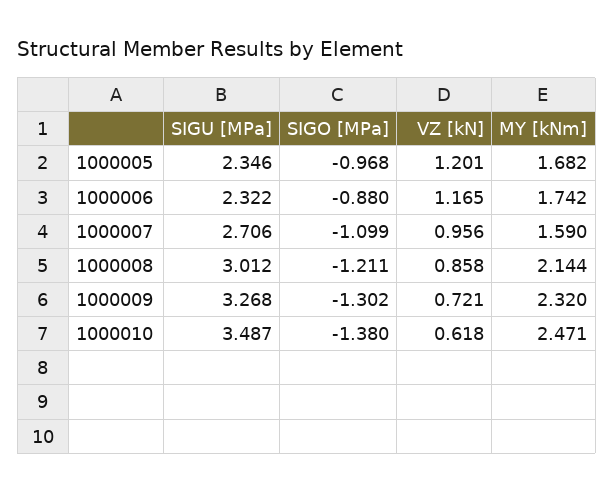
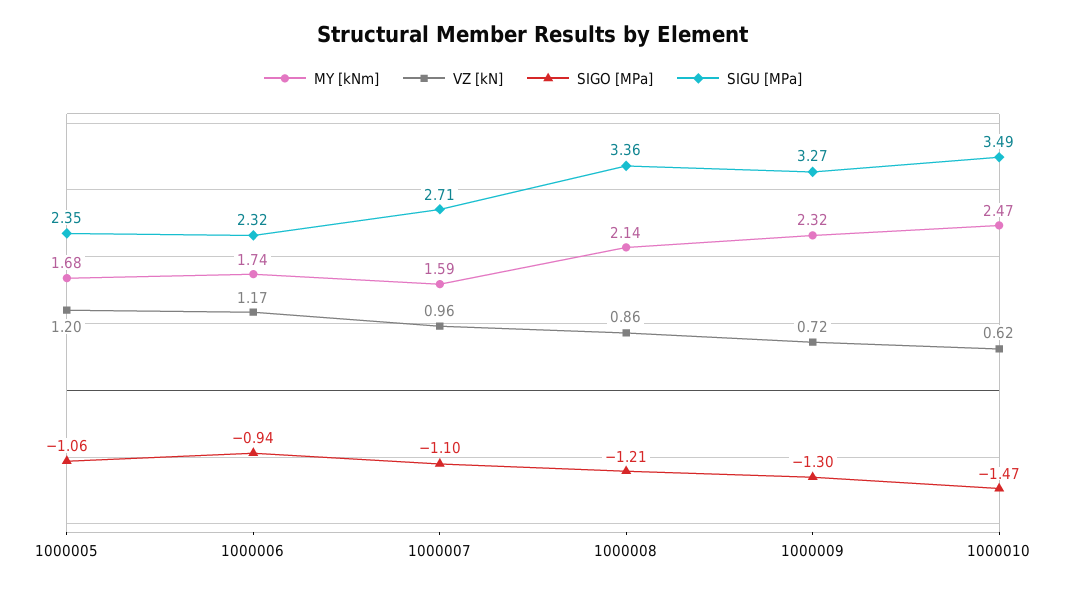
  {
    "SIGU [MPa]": {
      "1000005": 2.346,
      "1000006": 2.322,
      "1000007": 2.706,
-     "1000008": 3.012,
+     "1000008": 3.36,
      "1000009": 3.268,
      "1000010": 3.487
    },
    "SIGO [MPa]": {
-     "1000005": -0.968,
+     "1000005": -1.06,
-     "1000006": -0.88,
+     "1000006": -0.94,
      "1000007": -1.099,
      "1000008": -1.211,
      "1000009": -1.302,
-     "1000010": -1.38
+     "1000010": -1.47
    },
    "VZ [kN]": {
      "1000005": 1.201,
      "1000006": 1.165,
      "1000007": 0.956,
      "1000008": 0.858,
      "1000009": 0.721,
      "1000010": 0.618
    },
    "MY [kNm]": {
      "1000005": 1.682,
      "1000006": 1.742,
      "1000007": 1.59,
      "1000008": 2.144,
      "1000009": 2.32,
      "1000010": 2.471
    }
  }

